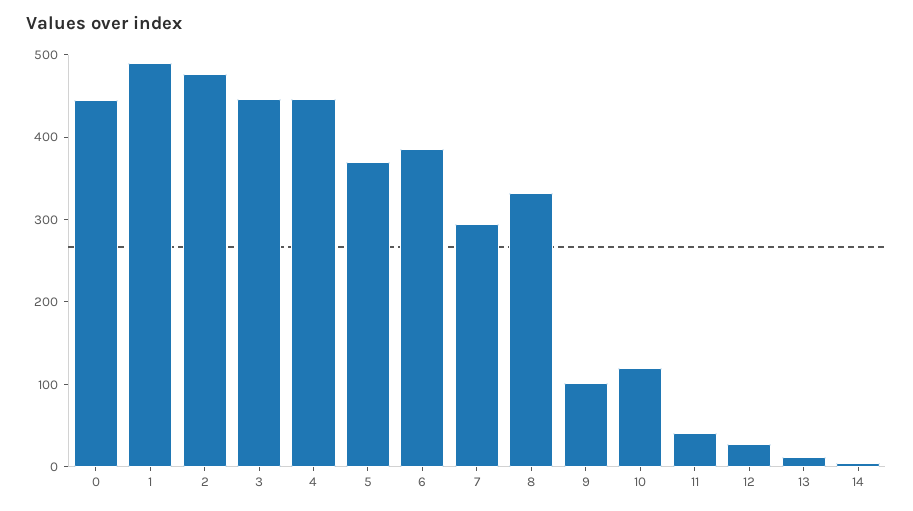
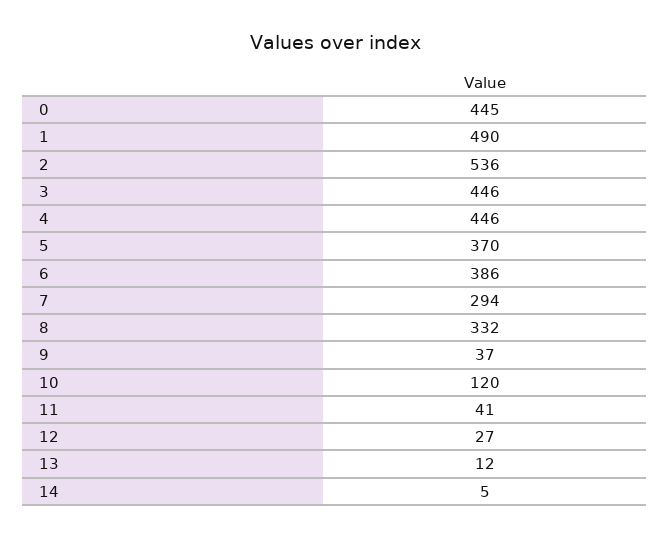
  {
    "0": 445,
    "1": 490,
-   "2": 480,
+   "2": 536,
    "3": 446,
    "4": 446,
    "5": 370,
    "6": 386,
    "7": 294,
    "8": 332,
-   "9": 100,
+   "9": 37,
    "10": 120,
    "11": 41,
    "12": 27,
    "13": 12,
    "14": 5
  }

